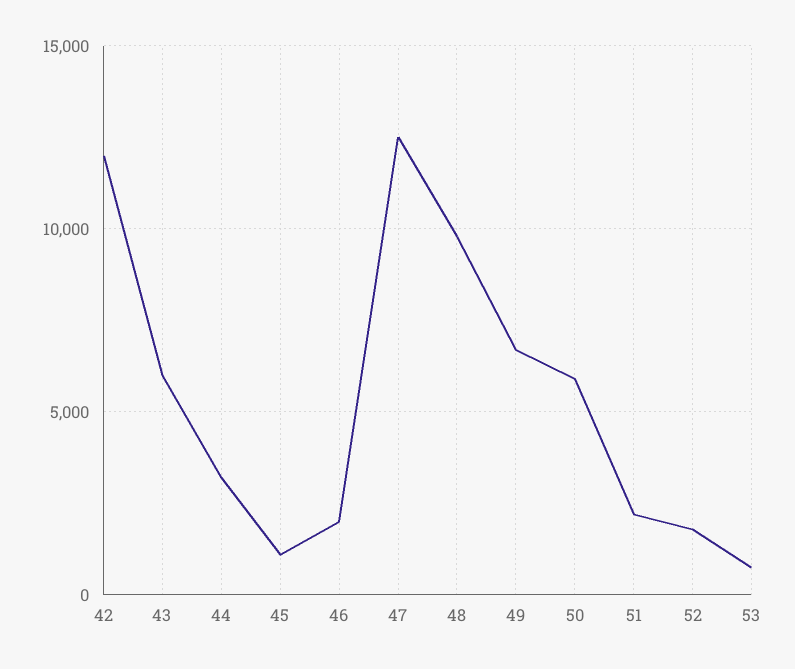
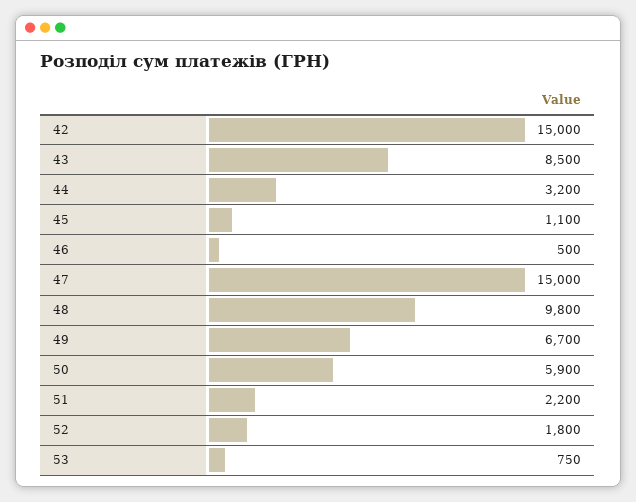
  {
-   "42": 12000,
+   "42": 15000,
-   "43": 6000,
+   "43": 8500,
    "44": 3200,
    "45": 1100,
-   "46": 2000,
+   "46": 500,
-   "47": 12500,
+   "47": 15000,
    "48": 9800,
    "49": 6700,
    "50": 5900,
    "51": 2200,
    "52": 1800,
    "53": 750
  }

